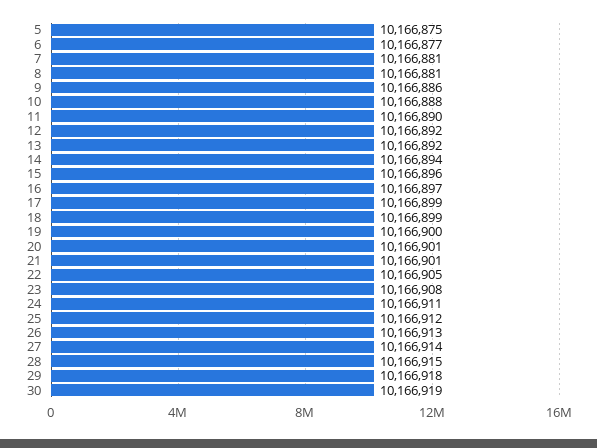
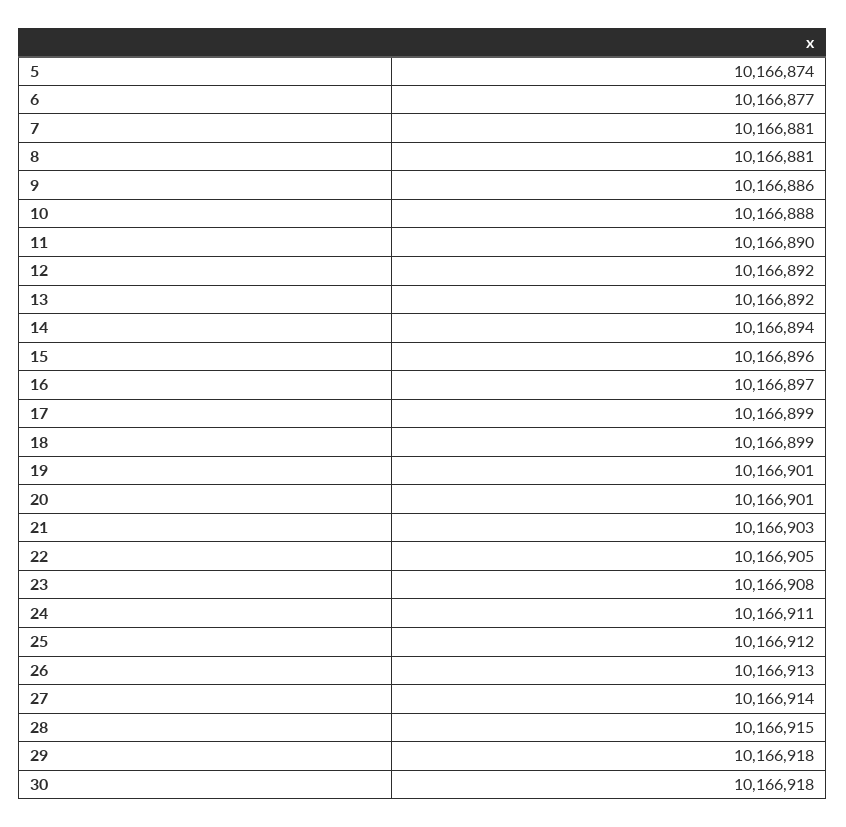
  {
-   "5": 10166875,
+   "5": 10166874,
    "6": 10166877,
    "7": 10166881,
    "8": 10166881,
    "9": 10166886,
    "10": 10166888,
    "11": 10166890,
    "12": 10166892,
    "13": 10166892,
    "14": 10166894,
    "15": 10166896,
    "16": 10166897,
    "17": 10166899,
    "18": 10166899,
-   "19": 10166900,
+   "19": 10166901,
    "20": 10166901,
-   "21": 10166901,
+   "21": 10166903,
    "22": 10166905,
    "23": 10166908,
    "24": 10166911,
    "25": 10166912,
    "26": 10166913,
    "27": 10166914,
    "28": 10166915,
    "29": 10166918,
-   "30": 10166919
+   "30": 10166918
  }

